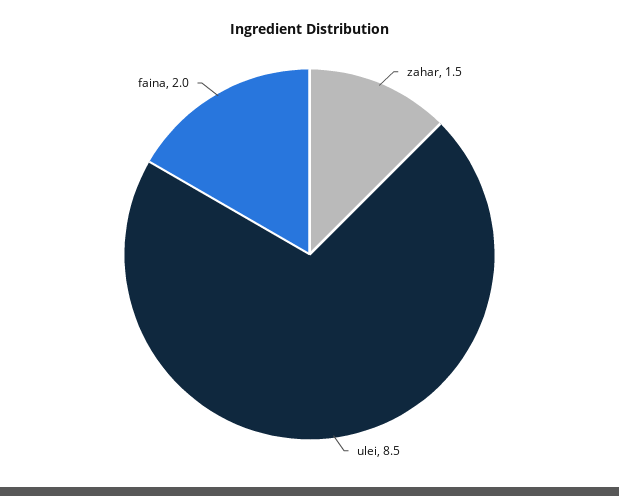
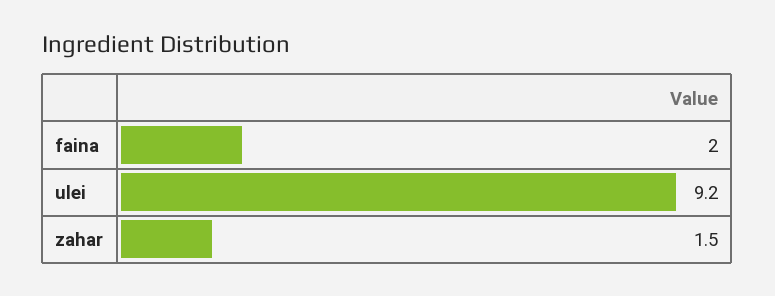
  {
    "zahar": 1.5,
-   "ulei": 8.5,
+   "ulei": 9.2,
    "faina": 2
  }

